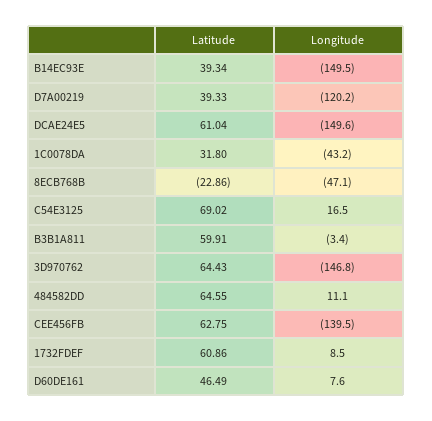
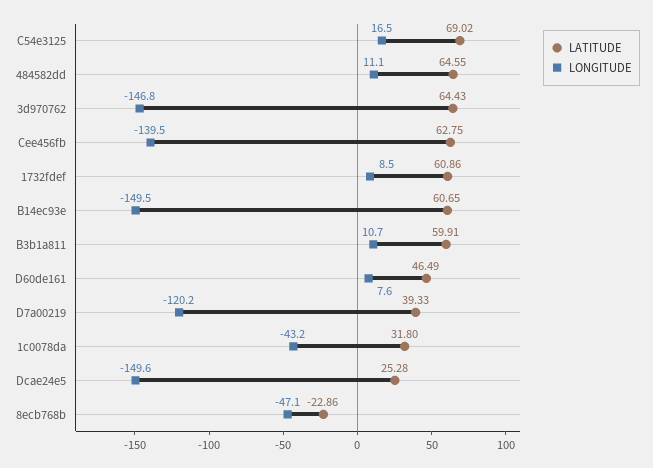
  {
    "Latitude": {
-     "B14EC93E": 39.34,
+     "B14EC93E": 60.65,
      "D7A00219": 39.33,
-     "DCAE24E5": 61.04,
+     "DCAE24E5": 25.28,
      "1C0078DA": 31.8,
      "8ECB768B": -22.86,
      "C54E3125": 69.02,
      "B3B1A811": 59.91,
      "3D970762": 64.43,
      "484582DD": 64.55,
      "CEE456FB": 62.75,
      "1732FDEF": 60.86,
      "D60DE161": 46.49
    },
    "Longitude": {
      "B14EC93E": -149.5,
      "D7A00219": -120.2,
      "DCAE24E5": -149.6,
      "1C0078DA": -43.2,
      "8ECB768B": -47.1,
      "C54E3125": 16.5,
-     "B3B1A811": -3.4,
+     "B3B1A811": 10.7,
      "3D970762": -146.8,
      "484582DD": 11.1,
      "CEE456FB": -139.5,
      "1732FDEF": 8.5,
      "D60DE161": 7.6
    }
  }

